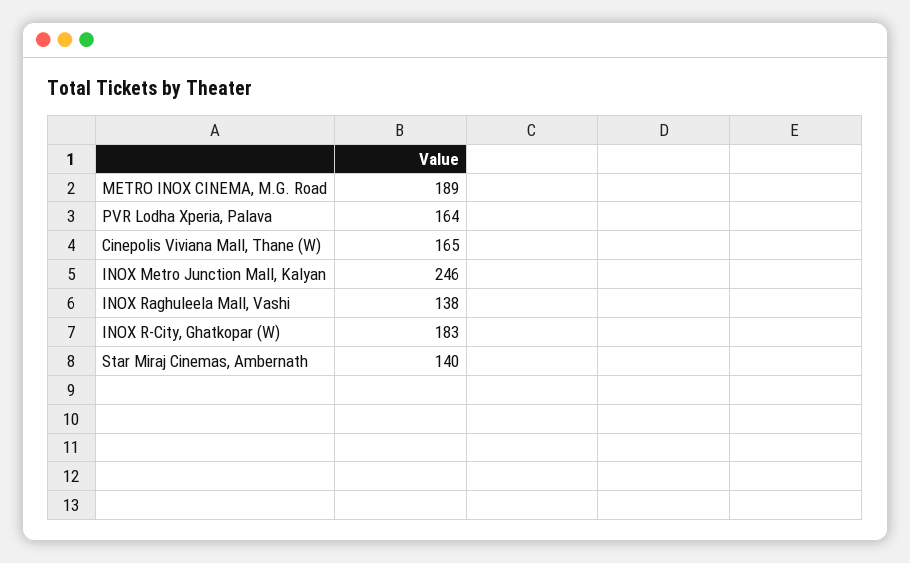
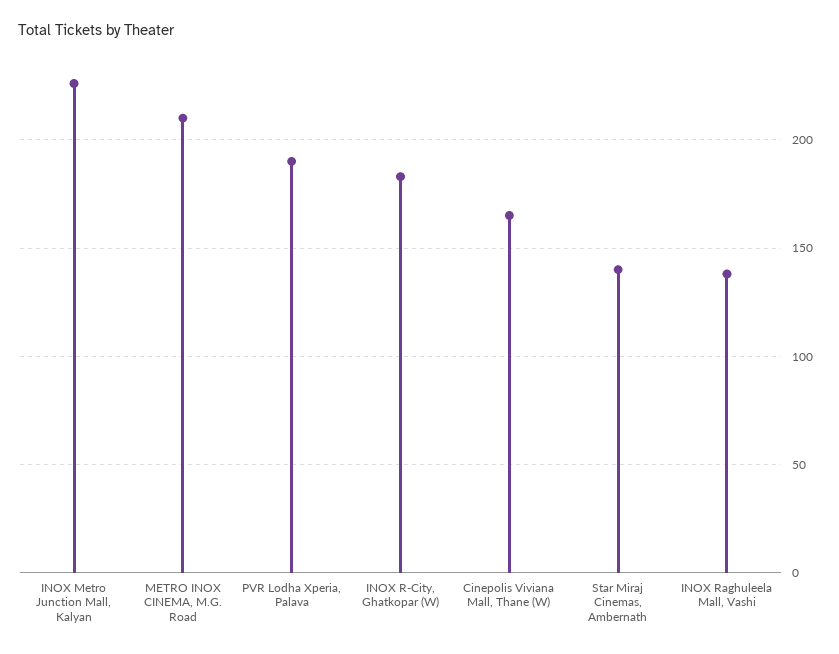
  {
-   "METRO INOX CINEMA, M.G. Road": 189,
+   "METRO INOX CINEMA, M.G. Road": 210,
-   "PVR Lodha Xperia, Palava": 164,
+   "PVR Lodha Xperia, Palava": 190,
    "Cinepolis Viviana Mall, Thane (W)": 165,
-   "INOX Metro Junction Mall, Kalyan": 246,
+   "INOX Metro Junction Mall, Kalyan": 225,
    "INOX Raghuleela Mall, Vashi": 138,
    "INOX R-City, Ghatkopar (W)": 183,
    "Star Miraj Cinemas, Ambernath": 140
  }

